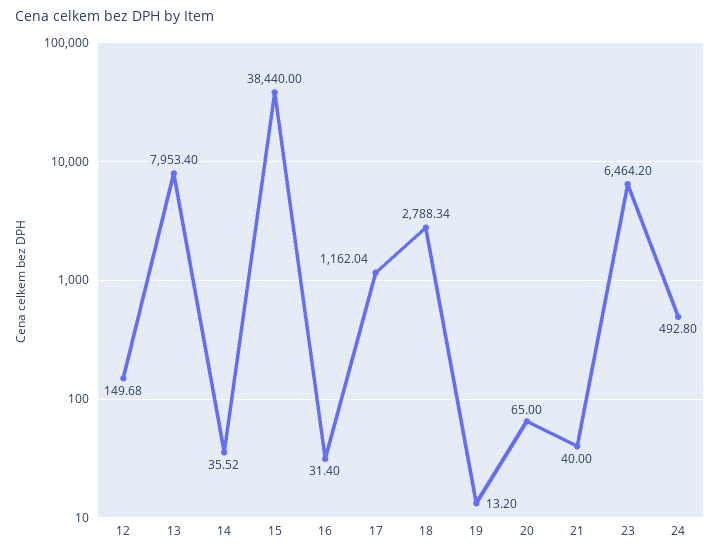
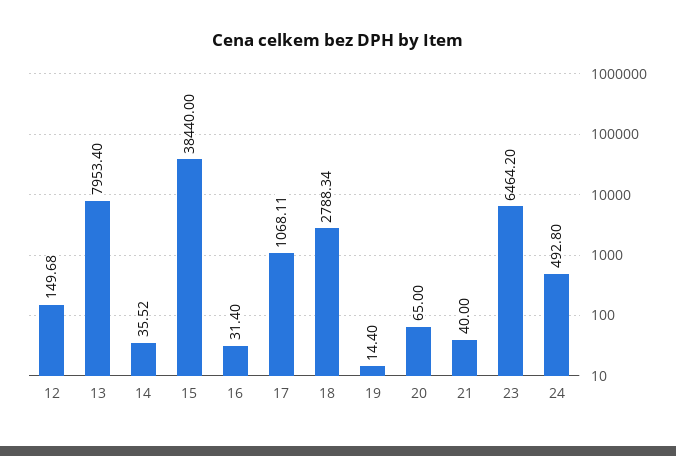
  {
    "12": 149.68,
    "13": 7953.4,
    "14": 35.52,
    "15": 38440,
    "16": 31.4,
-   "17": 1162.04,
+   "17": 1068.11,
    "18": 2788.34,
-   "19": 13.2,
+   "19": 14.4,
    "20": 65,
    "21": 40,
    "23": 6464.2,
    "24": 492.8
  }

